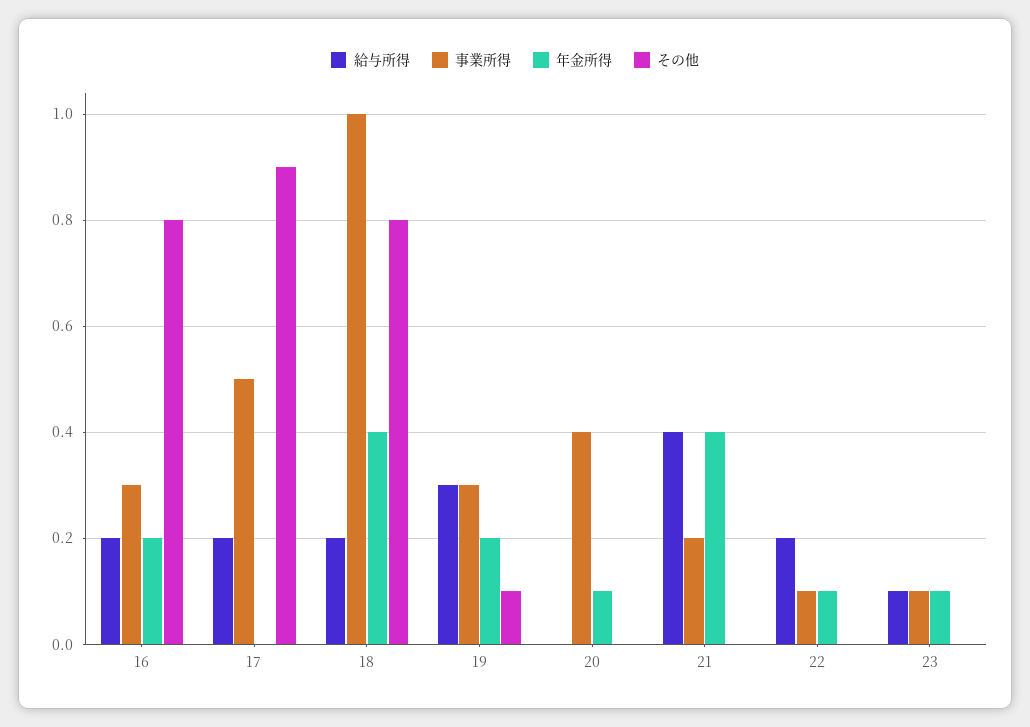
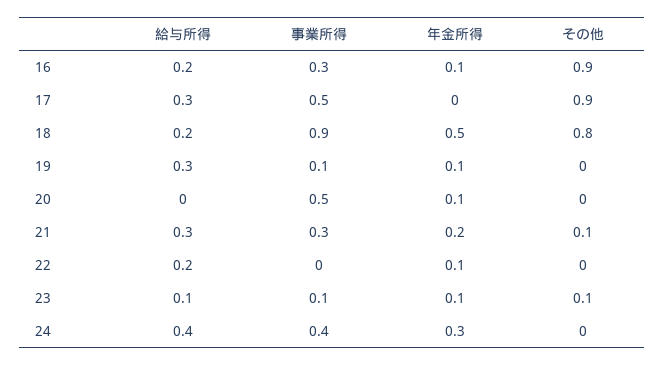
  {
    "給与所得": {
      "16": 0.2,
-     "17": 0.2,
+     "17": 0.3,
      "18": 0.2,
      "19": 0.3,
      "20": 0,
-     "21": 0.4,
+     "21": 0.3,
      "22": 0.2,
-     "23": 0.1
+     "23": 0.1,
+     "24": 0.4
    },
    "事業所得": {
      "16": 0.3,
      "17": 0.5,
-     "18": 1,
+     "18": 0.9,
-     "19": 0.3,
+     "19": 0.1,
-     "20": 0.4,
+     "20": 0.5,
-     "21": 0.2,
+     "21": 0.3,
-     "22": 0.1,
+     "22": 0,
-     "23": 0.1
+     "23": 0.1,
+     "24": 0.4
    },
    "年金所得": {
-     "16": 0.2,
+     "16": 0.1,
      "17": 0,
-     "18": 0.4,
+     "18": 0.5,
-     "19": 0.2,
+     "19": 0.1,
      "20": 0.1,
-     "21": 0.4,
+     "21": 0.2,
      "22": 0.1,
-     "23": 0.1
+     "23": 0.1,
+     "24": 0.3
    },
    "その他": {
-     "16": 0.8,
+     "16": 0.9,
      "17": 0.9,
      "18": 0.8,
-     "19": 0.1,
+     "19": 0,
      "20": 0,
-     "21": 0,
+     "21": 0.1,
      "22": 0,
-     "23": 0
+     "23": 0.1,
+     "24": 0
    }
  }

